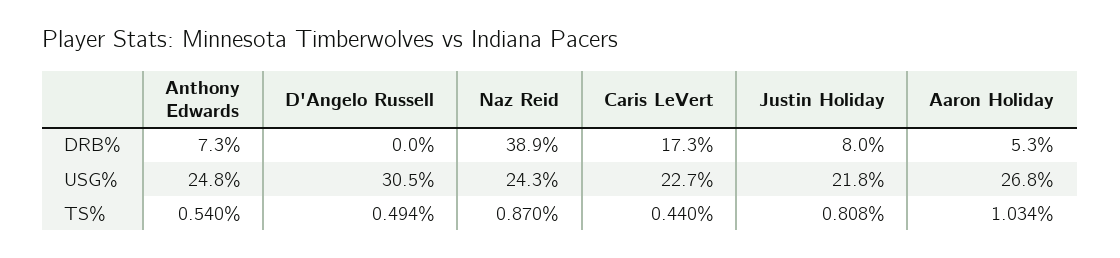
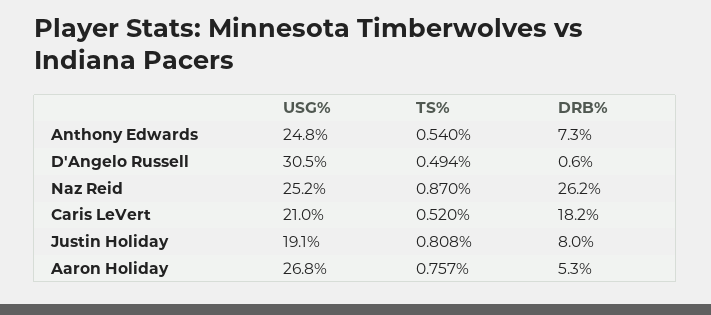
  {
    "Anthony Edwards": {
      "DRB%": 7.3,
      "USG%": 24.8,
      "TS%": 0.54
    },
    "D'Angelo Russell": {
-     "DRB%": 0,
+     "DRB%": 0.6,
      "USG%": 30.5,
      "TS%": 0.494
    },
    "Naz Reid": {
-     "DRB%": 38.9,
+     "DRB%": 26.2,
-     "USG%": 24.3,
+     "USG%": 25.2,
      "TS%": 0.87
    },
    "Caris LeVert": {
-     "DRB%": 17.3,
+     "DRB%": 18.2,
-     "USG%": 22.7,
+     "USG%": 21,
-     "TS%": 0.44
+     "TS%": 0.52
    },
    "Justin Holiday": {
      "DRB%": 8,
-     "USG%": 21.8,
+     "USG%": 19.1,
      "TS%": 0.808
    },
    "Aaron Holiday": {
      "DRB%": 5.3,
      "USG%": 26.8,
-     "TS%": 1.034
+     "TS%": 0.757
    }
  }

